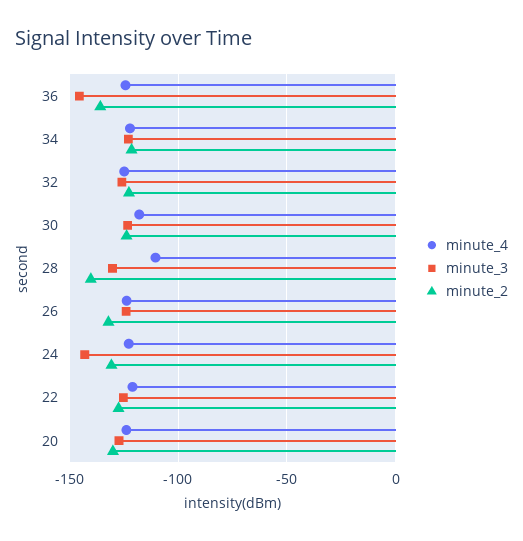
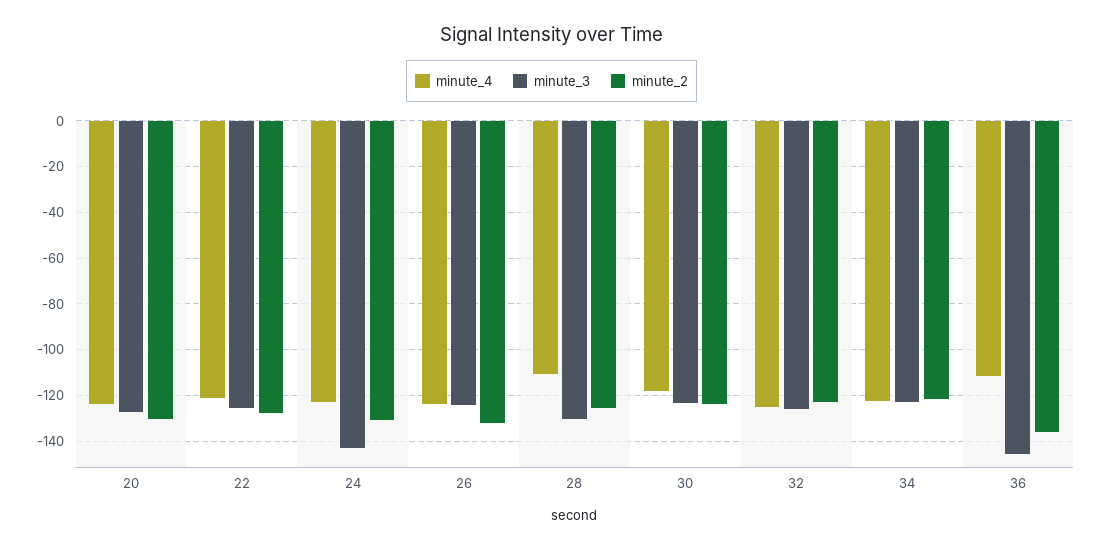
  {
    "minute_4": {
-     "36": -125,
+     "36": -110,
      "34": -120,
      "32": -125,
      "30": -120,
      "28": -110,
      "26": -125,
      "24": -125,
      "22": -120,
      "20": -125
    },
    "minute_3": {
      "36": -145,
      "34": -125,
      "32": -125,
      "30": -125,
      "28": -130,
      "26": -125,
      "24": -145,
      "22": -125,
      "20": -125
    },
    "minute_2": {
      "36": -135,
      "34": -120,
      "32": -125,
      "30": -125,
-     "28": -140,
+     "28": -125,
      "26": -130,
      "24": -130,
      "22": -130,
      "20": -130
    }
  }

